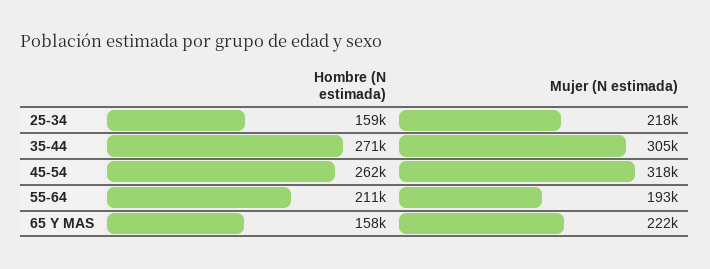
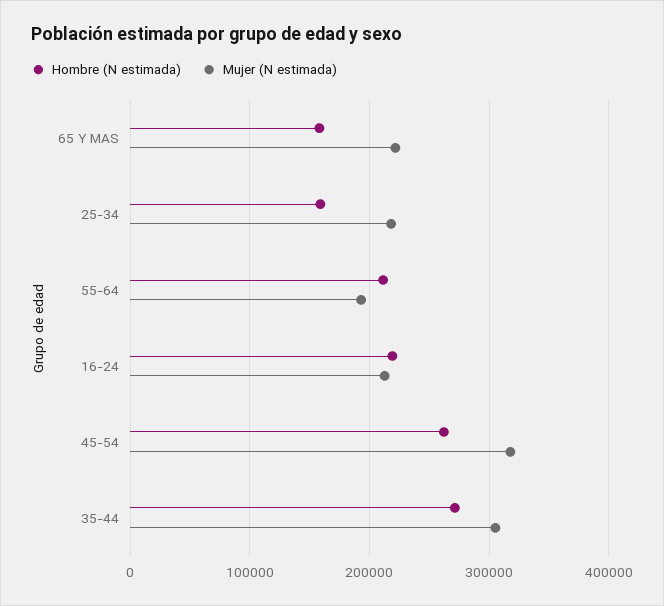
  {
    "Hombre (N estimada)": {
      "25-34": 159000,
      "35-44": 271000,
      "45-54": 262000,
      "55-64": 211000,
-     "65 Y MAS": 158000
+     "65 Y MAS": 158000,
+     "16-24": 220000
    },
    "Mujer (N estimada)": {
      "25-34": 218000,
      "35-44": 305000,
      "45-54": 318000,
      "55-64": 193000,
-     "65 Y MAS": 222000
+     "65 Y MAS": 222000,
+     "16-24": 210000
    }
  }

